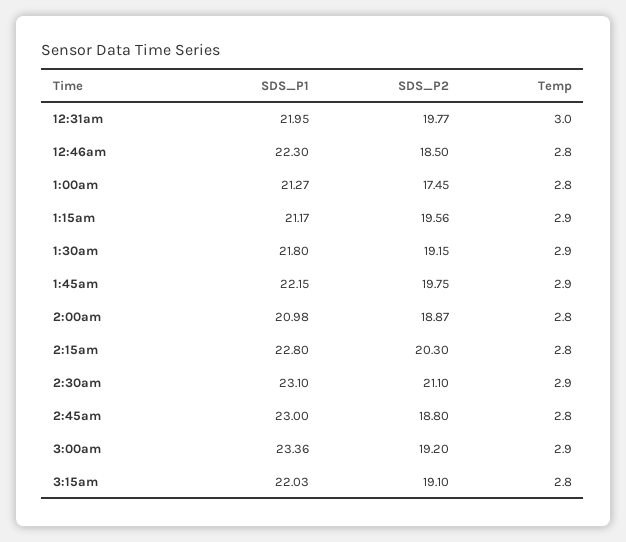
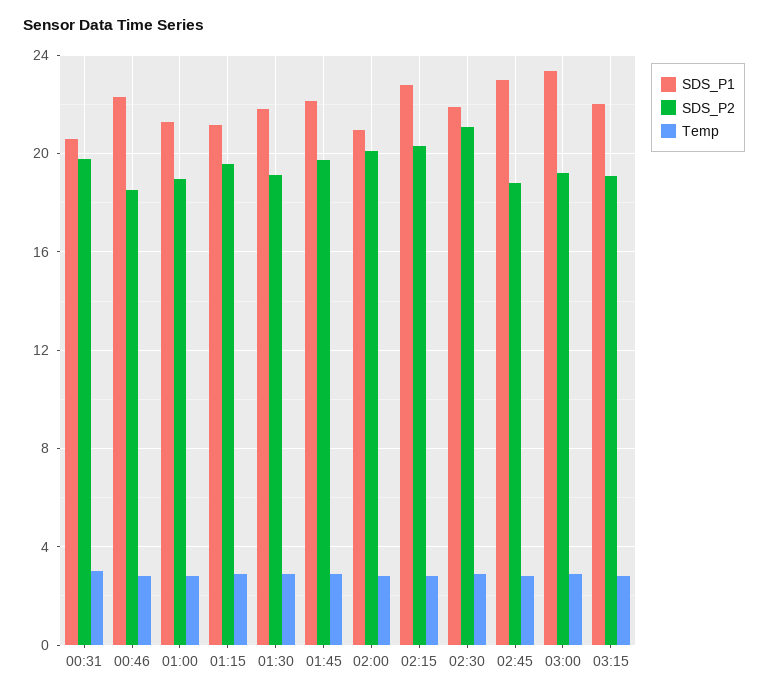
  {
    "SDS_P1": {
-     "12:31am": 21.95,
+     "12:31am": 20.5,
      "12:46am": 22.3,
      "1:00am": 21.27,
      "1:15am": 21.17,
      "1:30am": 21.8,
      "1:45am": 22.15,
      "2:00am": 20.98,
      "2:15am": 22.8,
-     "2:30am": 23.1,
+     "2:30am": 22,
      "2:45am": 23,
      "3:00am": 23.36,
      "3:15am": 22.03
    },
    "SDS_P2": {
      "12:31am": 19.77,
      "12:46am": 18.5,
-     "1:00am": 17.45,
+     "1:00am": 19,
      "1:15am": 19.56,
      "1:30am": 19.15,
      "1:45am": 19.75,
-     "2:00am": 18.87,
+     "2:00am": 20,
      "2:15am": 20.3,
      "2:30am": 21.1,
      "2:45am": 18.8,
      "3:00am": 19.2,
      "3:15am": 19.1
    },
    "Temp": {
      "12:31am": 3,
      "12:46am": 2.8,
      "1:00am": 2.8,
      "1:15am": 2.9,
      "1:30am": 2.9,
      "1:45am": 2.9,
      "2:00am": 2.8,
      "2:15am": 2.8,
      "2:30am": 2.9,
      "2:45am": 2.8,
      "3:00am": 2.9,
      "3:15am": 2.8
    }
  }

